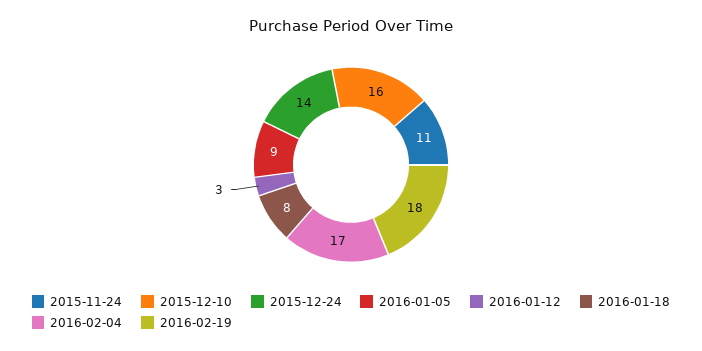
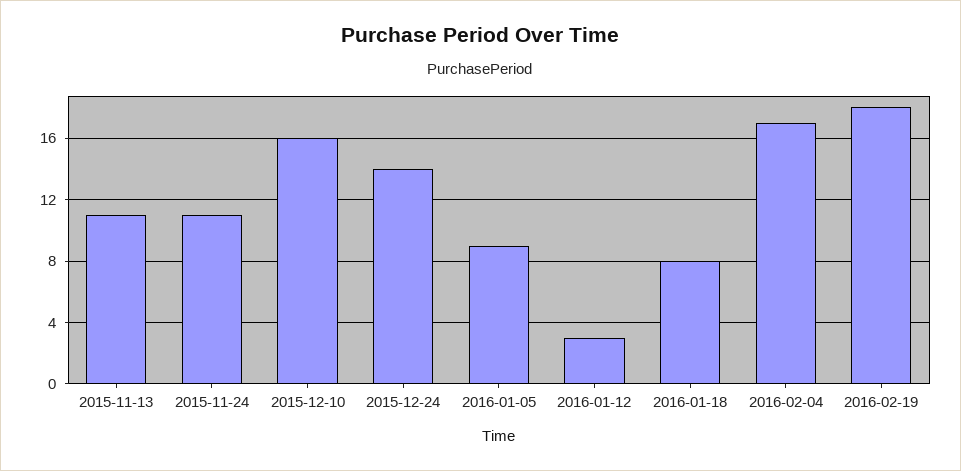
  {
    "2015-11-24": 11,
    "2015-12-10": 16,
    "2015-12-24": 14,
    "2016-01-05": 9,
    "2016-01-12": 3,
    "2016-01-18": 8,
    "2016-02-04": 17,
-   "2016-02-19": 18
+   "2016-02-19": 18,
+   "2015-11-13": 11
  }

